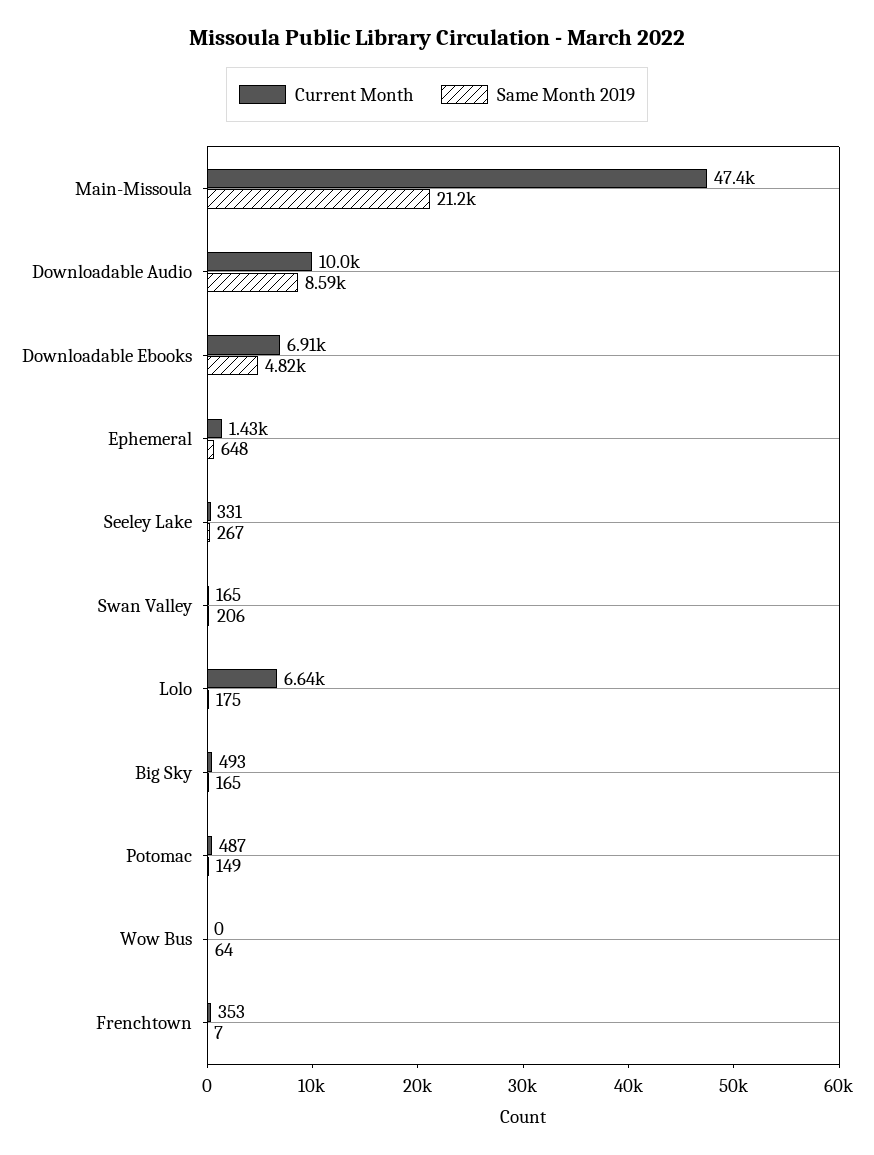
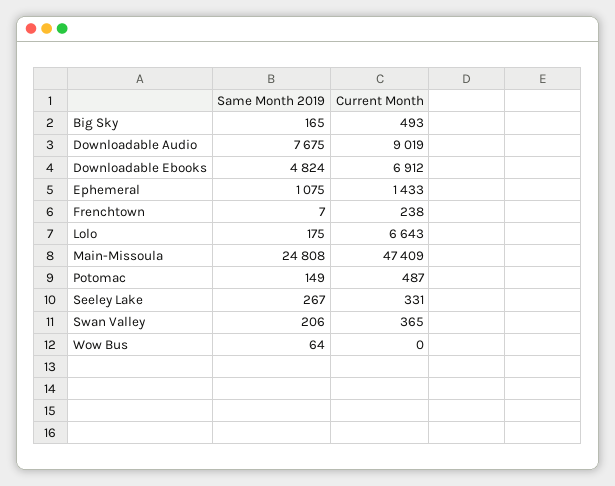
  {
    "Current Month": {
      "Main-Missoula": 47409,
-     "Downloadable Audio": 10000,
+     "Downloadable Audio": 9019,
      "Downloadable Ebooks": 6912,
      "Ephemeral": 1433,
      "Seeley Lake": 331,
-     "Swan Valley": 165,
+     "Swan Valley": 365,
      "Lolo": 6643,
      "Big Sky": 493,
      "Potomac": 487,
      "Wow Bus": 0,
-     "Frenchtown": 353
+     "Frenchtown": 238
    },
    "Same Month 2019": {
-     "Main-Missoula": 21200,
+     "Main-Missoula": 24808,
-     "Downloadable Audio": 8590,
+     "Downloadable Audio": 7675,
      "Downloadable Ebooks": 4824,
-     "Ephemeral": 648,
+     "Ephemeral": 1075,
      "Seeley Lake": 267,
      "Swan Valley": 206,
      "Lolo": 175,
      "Big Sky": 165,
      "Potomac": 149,
      "Wow Bus": 64,
      "Frenchtown": 7
    }
  }

